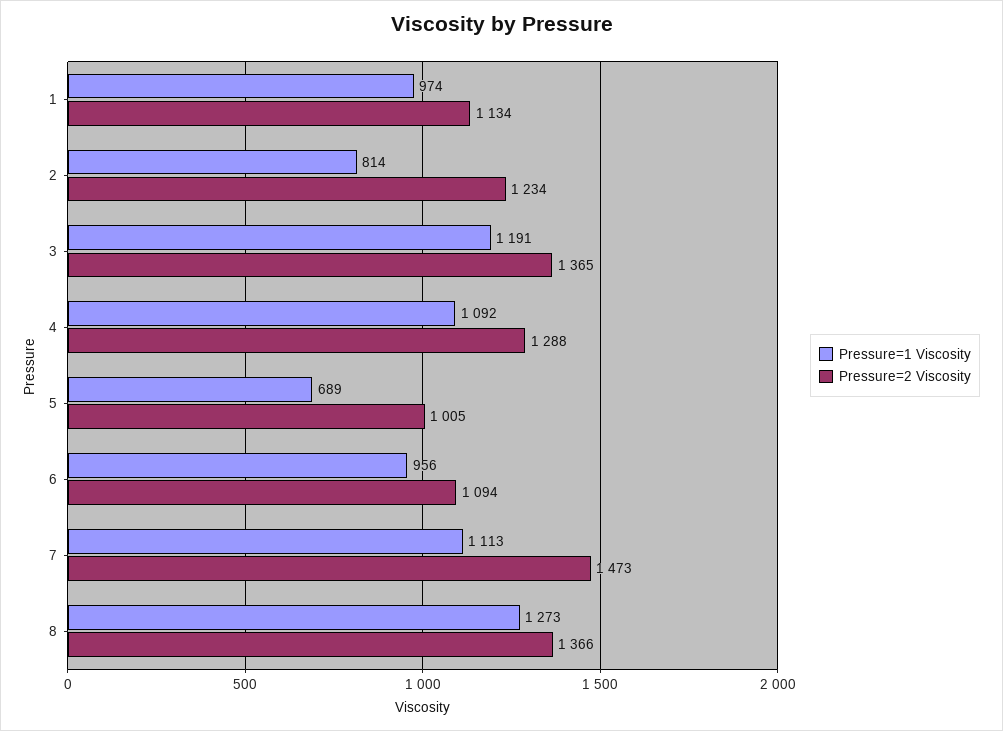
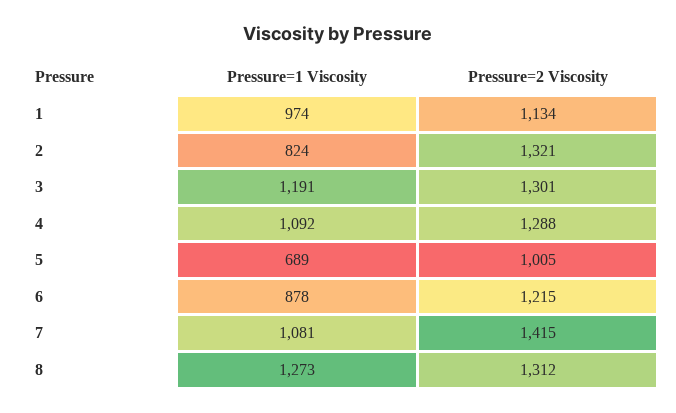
  {
    "Pressure=1 Viscosity": {
      "1": 974,
-     "2": 814,
+     "2": 824,
      "3": 1191,
      "4": 1092,
      "5": 689,
-     "6": 956,
+     "6": 878,
-     "7": 1113,
+     "7": 1081,
      "8": 1273
    },
    "Pressure=2 Viscosity": {
      "1": 1134,
-     "2": 1234,
+     "2": 1321,
-     "3": 1365,
+     "3": 1301,
      "4": 1288,
      "5": 1005,
-     "6": 1094,
+     "6": 1215,
-     "7": 1473,
+     "7": 1415,
-     "8": 1366
+     "8": 1312
    }
  }

